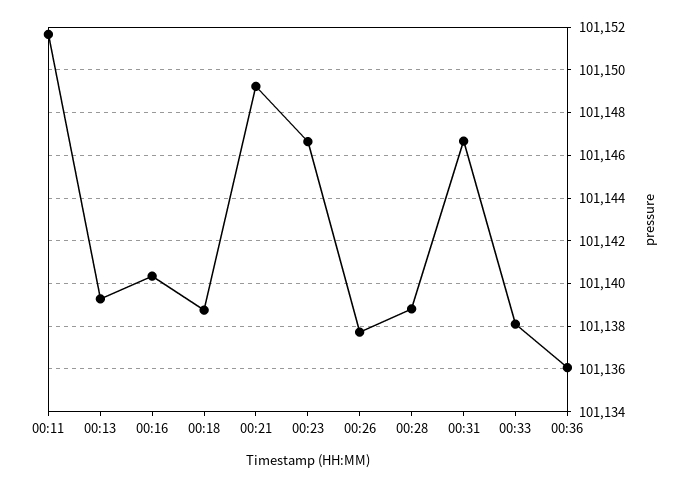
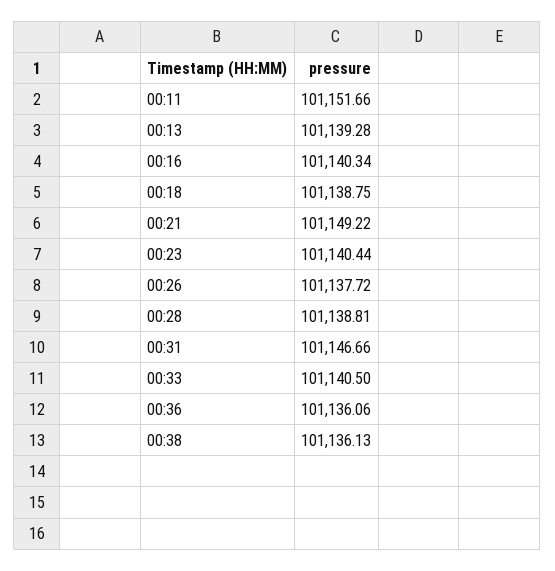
  {
    "00:11": 101151.66,
    "00:13": 101139.28,
    "00:16": 101140.34,
    "00:18": 101138.75,
    "00:21": 101149.22,
-   "00:23": 101146.5,
+   "00:23": 101140.44,
    "00:26": 101137.72,
    "00:28": 101138.81,
    "00:31": 101146.66,
-   "00:33": 101138,
+   "00:33": 101140.5,
-   "00:36": 101136.06
+   "00:36": 101136.06,
+   "00:38": 101136.13
  }

